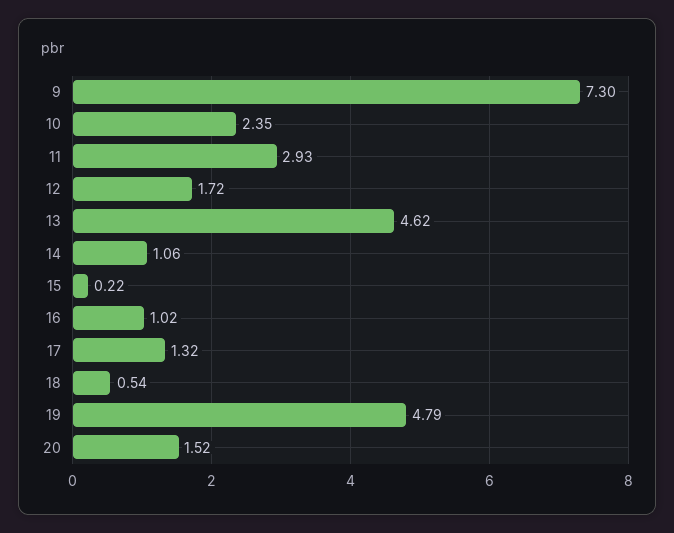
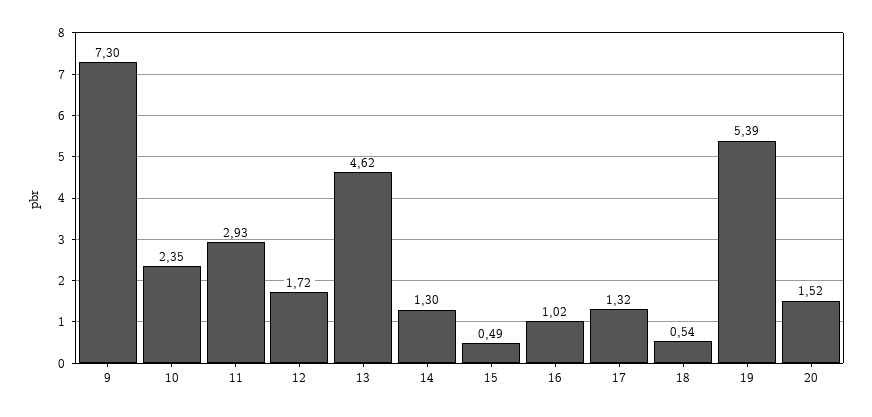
  {
    "9": 7.3,
    "10": 2.35,
    "11": 2.93,
    "12": 1.72,
    "13": 4.62,
-   "14": 1.06,
+   "14": 1.3,
-   "15": 0.22,
+   "15": 0.49,
    "16": 1.02,
    "17": 1.32,
    "18": 0.54,
-   "19": 4.79,
+   "19": 5.39,
    "20": 1.52
  }

